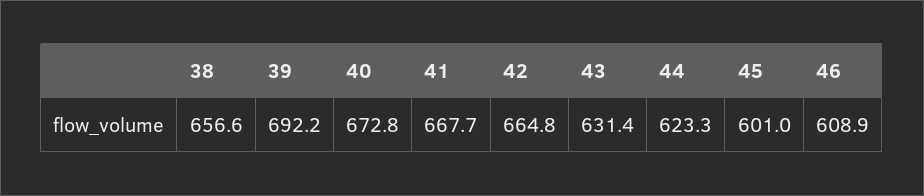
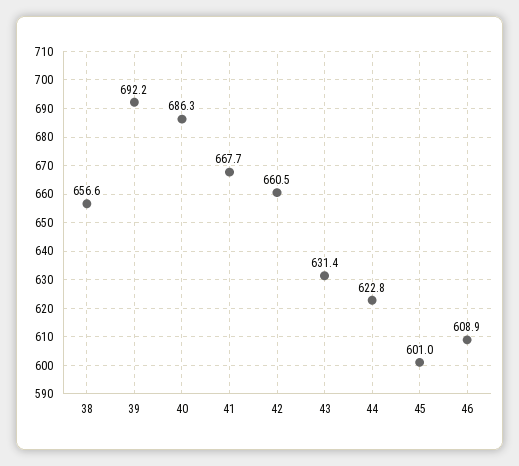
  {
    "38": 656.6,
    "39": 692.2,
-   "40": 672.8,
+   "40": 686.3,
    "41": 667.7,
-   "42": 664.8,
+   "42": 660.5,
    "43": 631.4,
-   "44": 623.3,
+   "44": 622.8,
    "45": 601,
    "46": 608.9
  }

